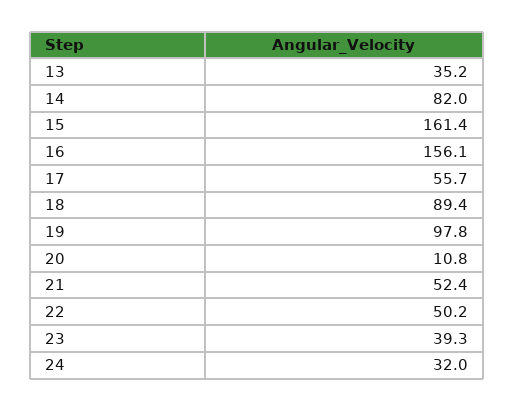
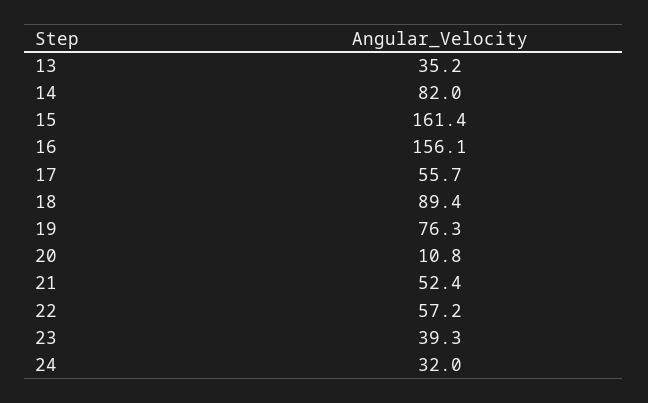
  {
    "13": 35.2,
    "14": 82,
    "15": 161.4,
    "16": 156.1,
    "17": 55.7,
    "18": 89.4,
-   "19": 97.8,
+   "19": 76.3,
    "20": 10.8,
    "21": 52.4,
-   "22": 50.2,
+   "22": 57.2,
    "23": 39.3,
    "24": 32
  }

